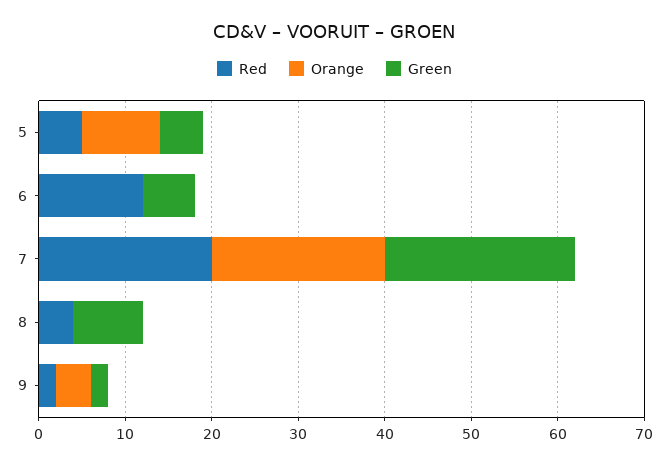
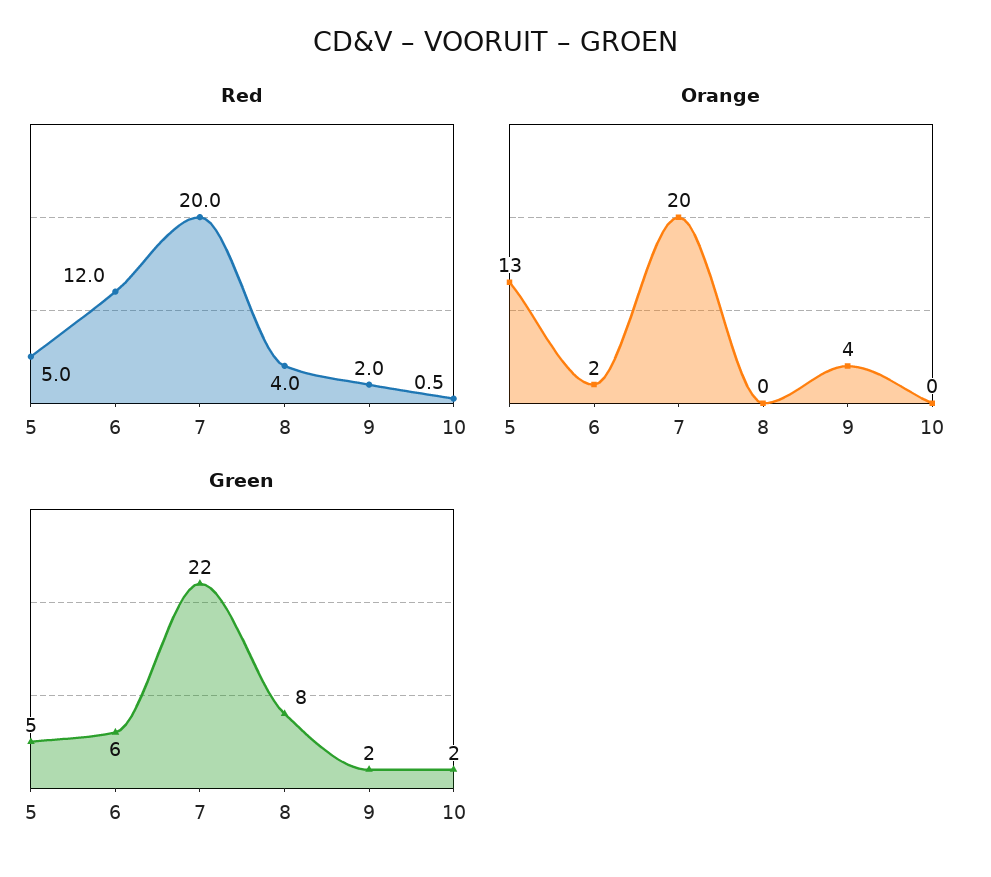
  {
    "Red": {
      "5": 5,
      "6": 12,
      "7": 20,
      "8": 4,
-     "9": 2
+     "9": 2,
+     "10": 0.5
    },
    "Orange": {
-     "5": 9,
+     "5": 13,
-     "6": 0,
+     "6": 2,
      "7": 20,
      "8": 0,
-     "9": 4
+     "9": 4,
+     "10": 0
    },
    "Green": {
      "5": 5,
      "6": 6,
      "7": 22,
      "8": 8,
-     "9": 2
+     "9": 2,
+     "10": 2
    }
  }

